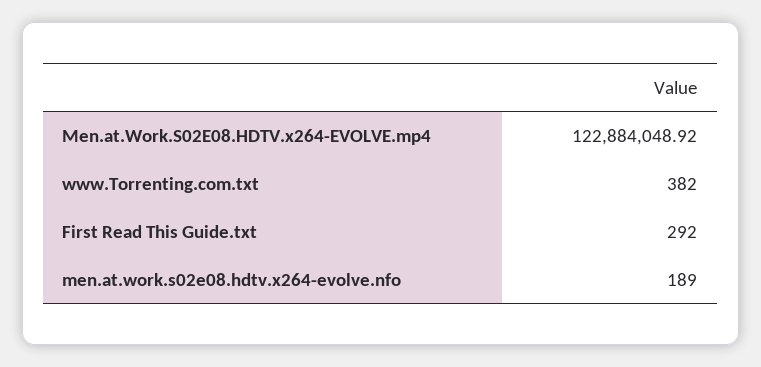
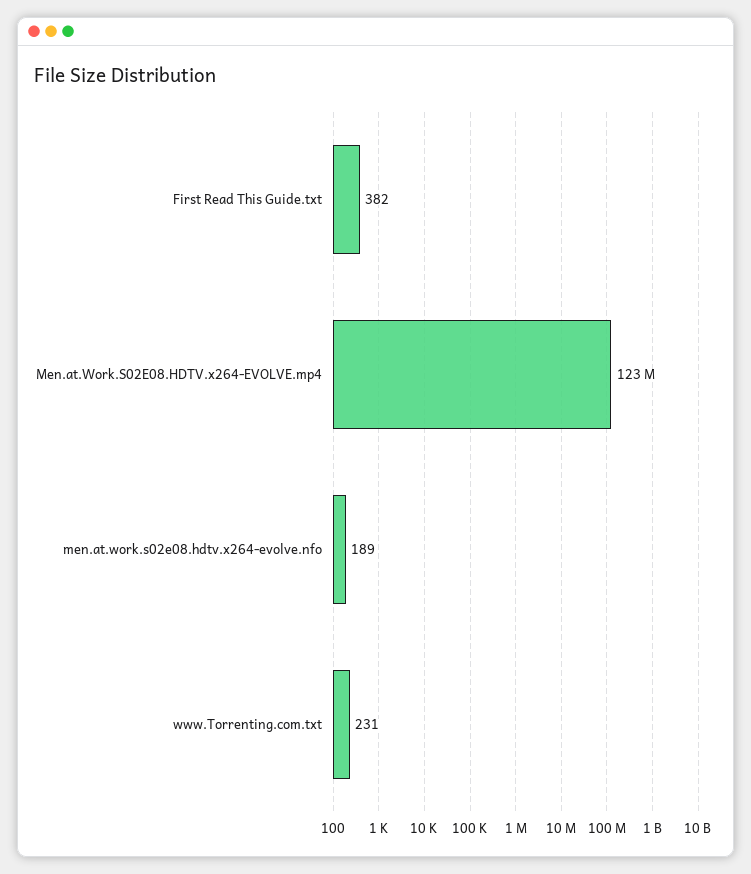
  {
    "Men.at.Work.S02E08.HDTV.x264-EVOLVE.mp4": 122884048.92,
-   "www.Torrenting.com.txt": 382,
+   "www.Torrenting.com.txt": 231,
-   "First Read This Guide.txt": 292,
+   "First Read This Guide.txt": 382,
    "men.at.work.s02e08.hdtv.x264-evolve.nfo": 189
  }

